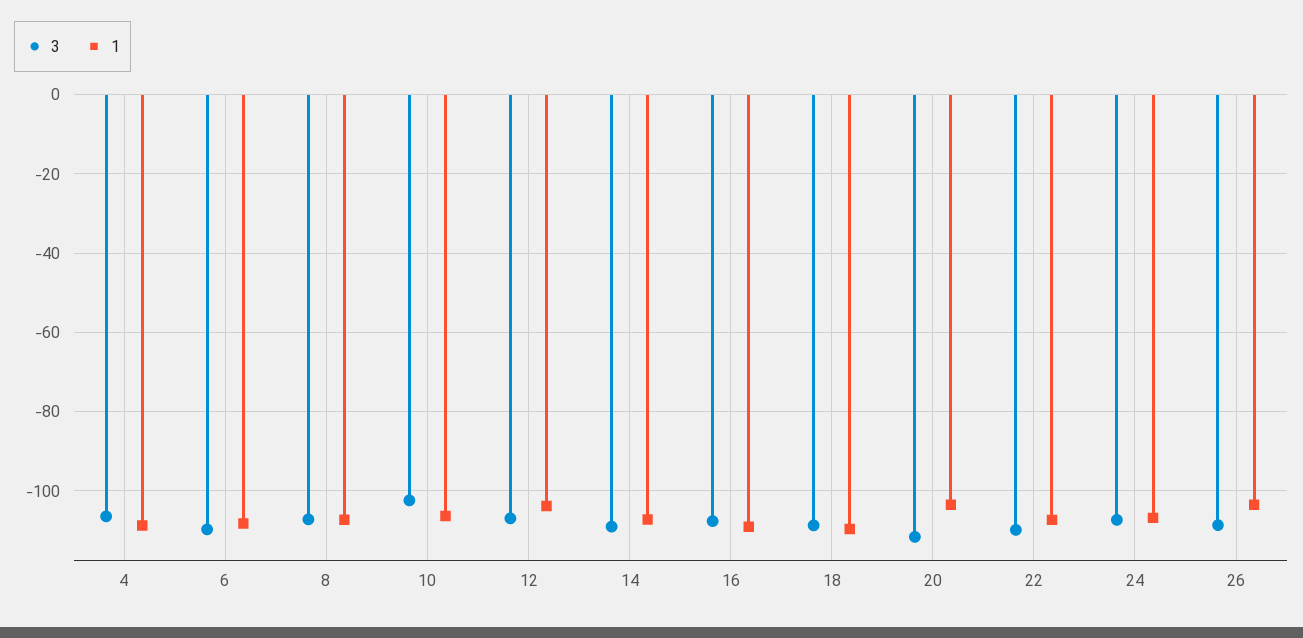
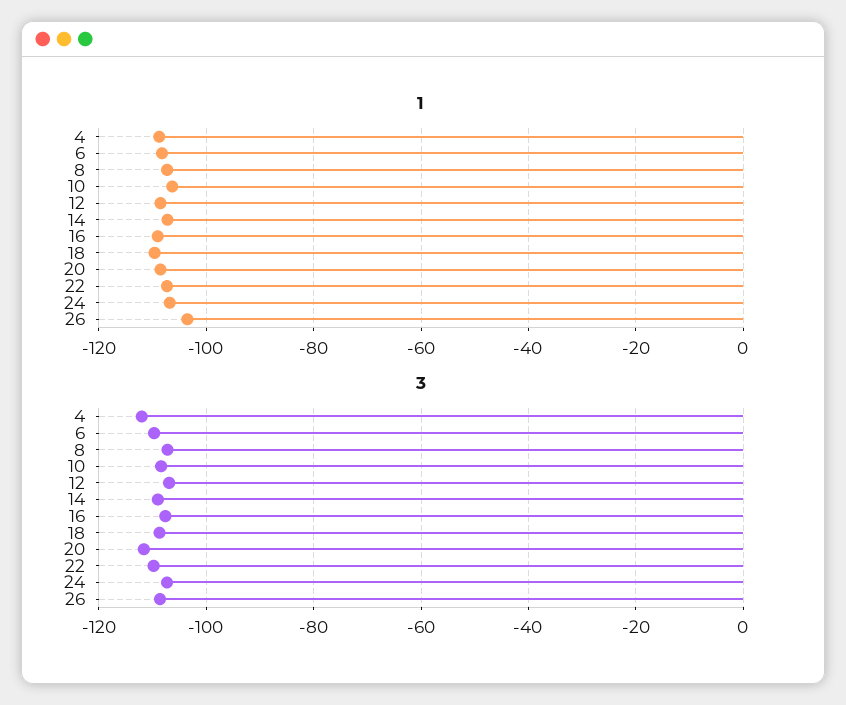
  {
    "3": {
-     "4": -106,
+     "4": -112,
      "6": -110,
      "8": -108,
-     "10": -102,
+     "10": -108,
      "12": -106,
      "14": -110,
      "16": -108,
      "18": -108,
      "20": -112,
      "22": -110,
      "24": -108,
      "26": -108
    },
    "1": {
      "4": -108,
      "6": -108,
      "8": -108,
      "10": -106,
-     "12": -104,
+     "12": -108,
      "14": -108,
      "16": -110,
      "18": -110,
-     "20": -104,
+     "20": -108,
      "22": -108,
      "24": -106,
      "26": -104
    }
  }

